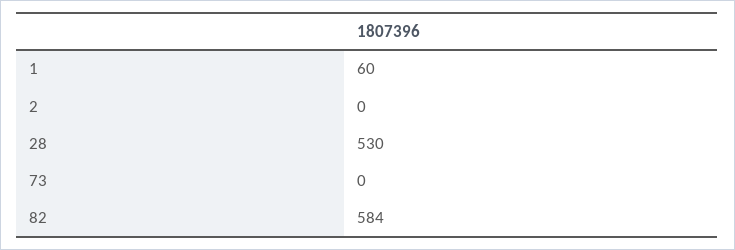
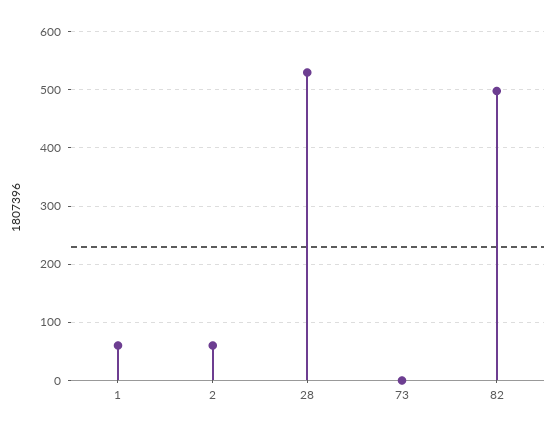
  {
    "1": 60,
-   "2": 0,
+   "2": 60,
    "28": 530,
    "73": 0,
-   "82": 584
+   "82": 500
  }

